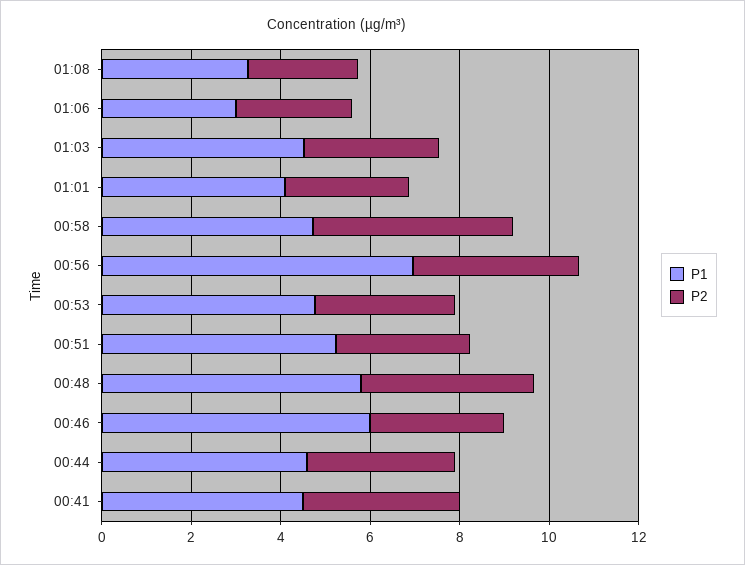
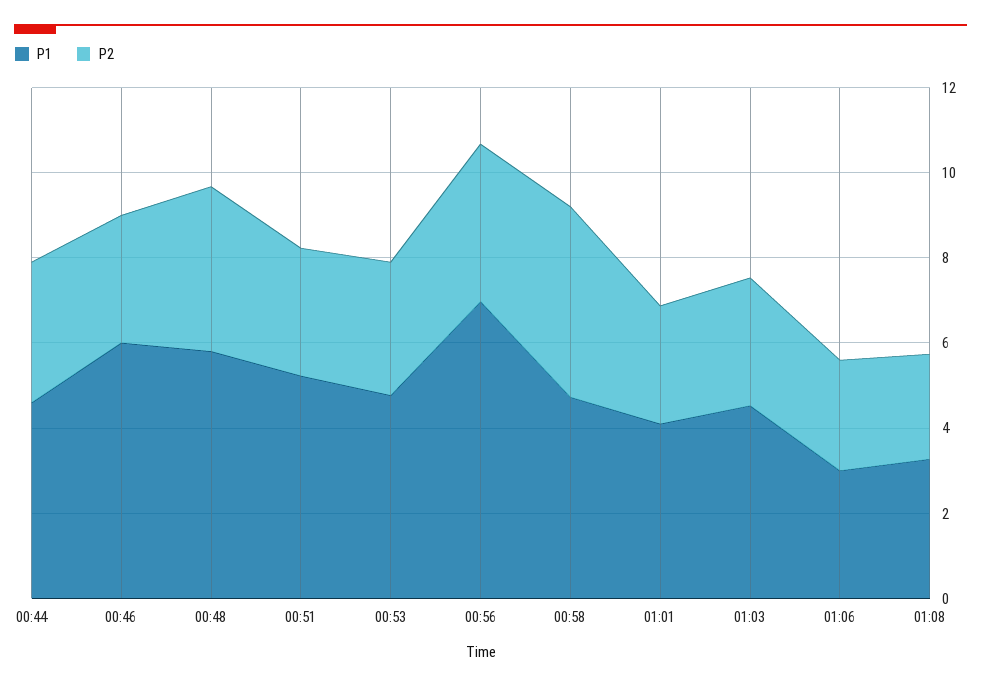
  {
    "P1": {
      "01:08": 3.5,
      "01:06": 3,
      "01:03": 4.5,
      "01:01": 4,
      "00:58": 4.5,
      "00:56": 7,
      "00:53": 5,
      "00:51": 5,
      "00:48": 6,
      "00:46": 6,
-     "00:44": 4.5,
+     "00:44": 4.5
-     "00:41": 4.5
    },
    "P2": {
      "01:08": 2.5,
      "01:06": 2.5,
      "01:03": 3,
      "01:01": 3,
      "00:58": 4.5,
      "00:56": 3.5,
      "00:53": 3,
      "00:51": 3,
      "00:48": 4,
      "00:46": 3,
-     "00:44": 3.5,
+     "00:44": 3.5
-     "00:41": 3.5
    }
  }

